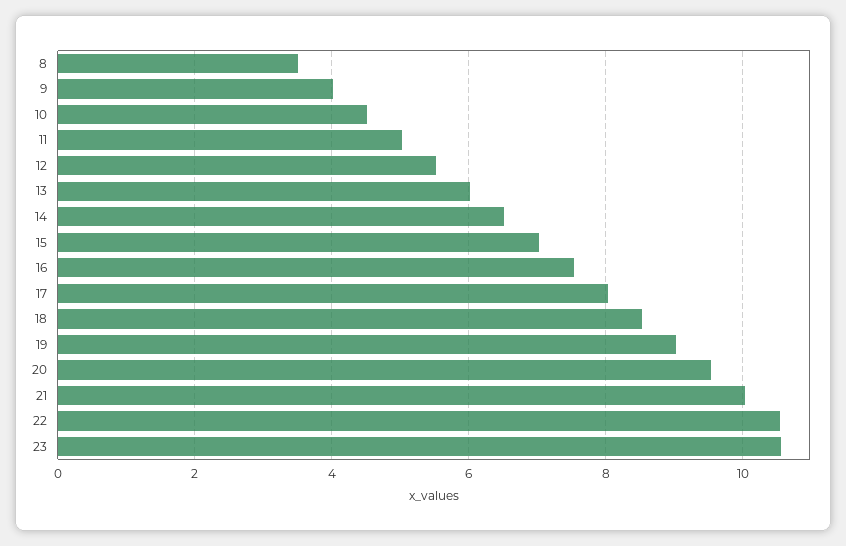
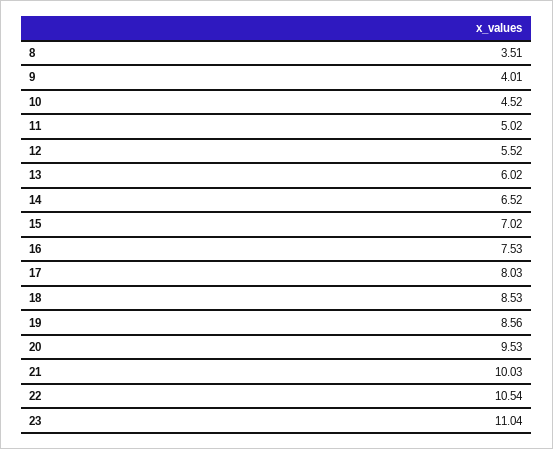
  {
    "8": 3.51,
    "9": 4.01,
    "10": 4.52,
    "11": 5.02,
    "12": 5.52,
    "13": 6.02,
    "14": 6.52,
    "15": 7.02,
    "16": 7.53,
    "17": 8.03,
    "18": 8.53,
-   "19": 9,
+   "19": 8.56,
    "20": 9.53,
    "21": 10.03,
    "22": 10.54,
-   "23": 10.6
+   "23": 11.04
  }

